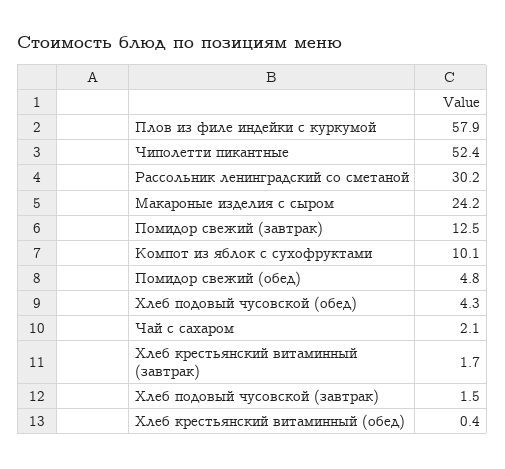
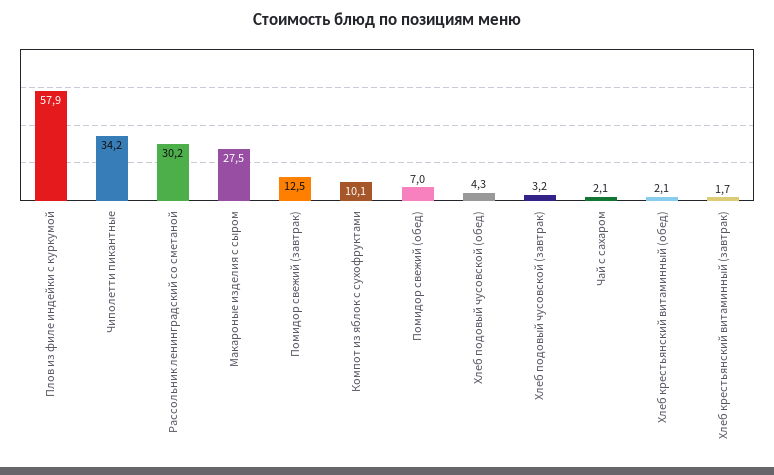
  {
    "Плов из филе индейки с куркумой": 57.9,
-   "Чиполетти пикантные": 52.4,
+   "Чиполетти пикантные": 34.2,
    "Рассольник ленинградский со сметаной": 30.2,
-   "Макароные изделия с сыром": 24.2,
+   "Макароные изделия с сыром": 27.5,
    "Помидор свежий (завтрак)": 12.5,
    "Компот из яблок с сухофруктами": 10.1,
-   "Помидор свежий (обед)": 4.8,
+   "Помидор свежий (обед)": 7,
    "Хлеб подовый чусовской (обед)": 4.3,
    "Чай с сахаром": 2.1,
    "Хлеб крестьянский витаминный (завтрак)": 1.7,
-   "Хлеб подовый чусовской (завтрак)": 1.5,
+   "Хлеб подовый чусовской (завтрак)": 3.2,
-   "Хлеб крестьянский витаминный (обед)": 0.4
+   "Хлеб крестьянский витаминный (обед)": 2.1
  }

